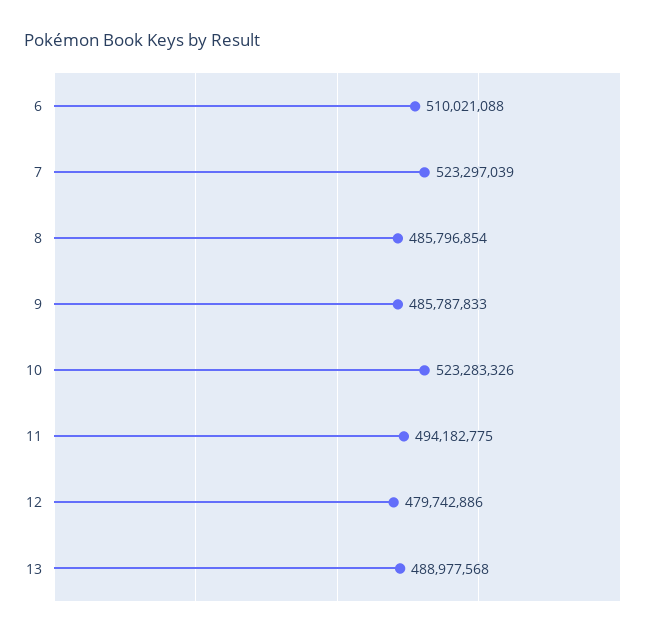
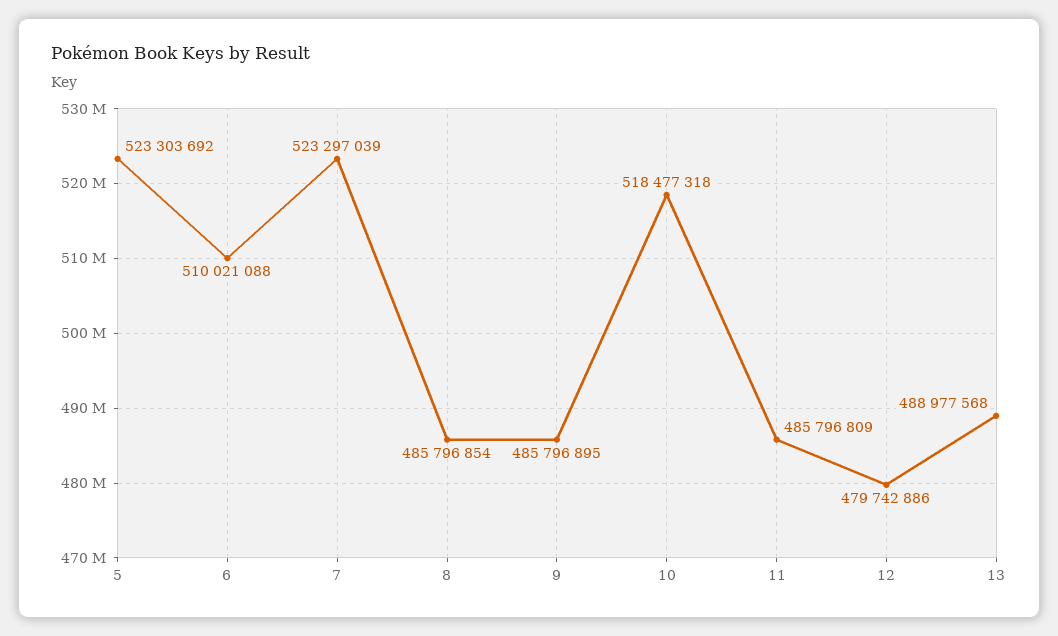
  {
    "6": 510021088,
    "7": 523297039,
    "8": 485796854,
-   "9": 485787833,
+   "9": 485796895,
-   "10": 523283326,
+   "10": 518477318,
-   "11": 494182775,
+   "11": 485796809,
    "12": 479742886,
-   "13": 488977568
+   "13": 488977568,
+   "5": 523303692
  }

